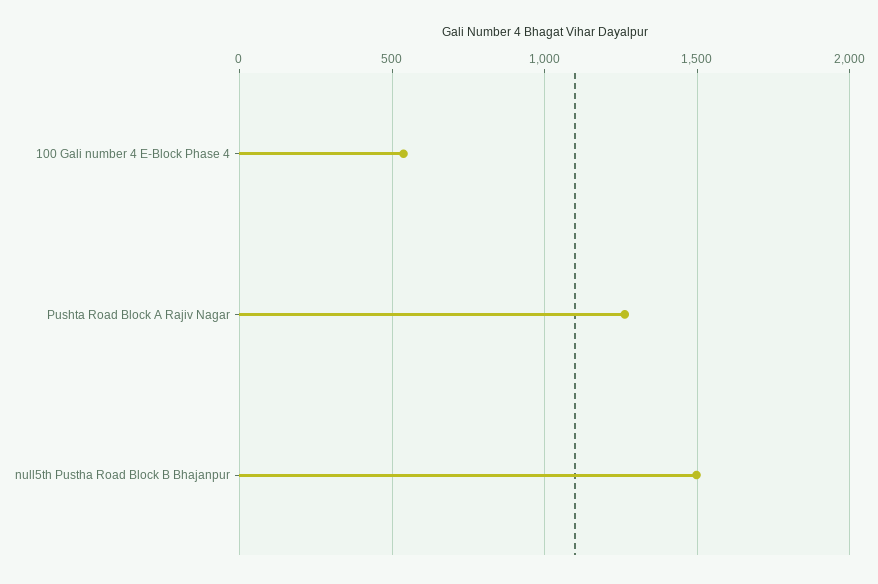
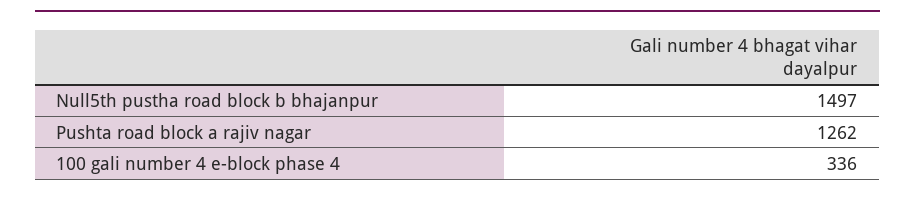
  {
-   "100 Gali number 4 E-Block Phase 4": 550,
+   "100 Gali number 4 E-Block Phase 4": 336,
    "Pushta Road Block A Rajiv Nagar": 1262,
    "null5th Pustha Road Block B Bhajanpur": 1497
  }

